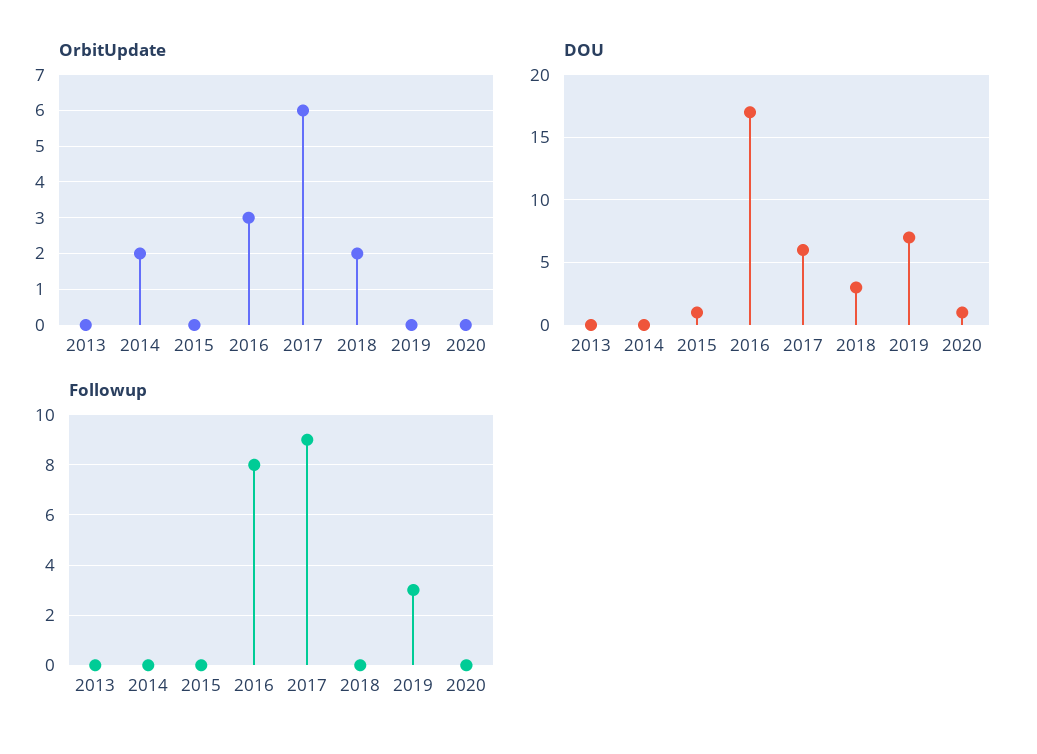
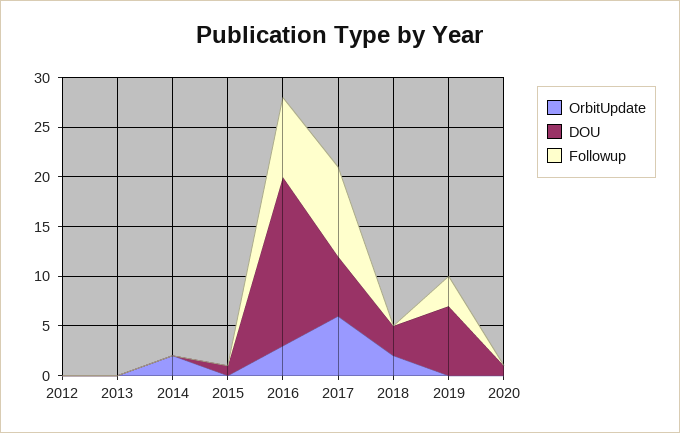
  {
    "OrbitUpdate": {
      "2013": 0,
      "2014": 2,
      "2015": 0,
      "2016": 3,
      "2017": 6,
      "2018": 2,
      "2019": 0,
-     "2020": 0
+     "2020": 0,
+     "2012": 0
    },
    "DOU": {
      "2013": 0,
      "2014": 0,
      "2015": 1,
      "2016": 17,
      "2017": 6,
      "2018": 3,
      "2019": 7,
-     "2020": 1
+     "2020": 1,
+     "2012": 0
    },
    "Followup": {
      "2013": 0,
      "2014": 0,
      "2015": 0,
      "2016": 8,
      "2017": 9,
      "2018": 0,
      "2019": 3,
-     "2020": 0
+     "2020": 0,
+     "2012": 0
    }
  }

